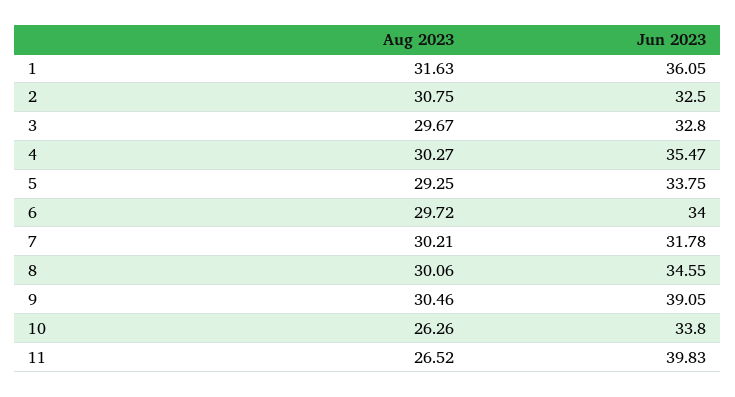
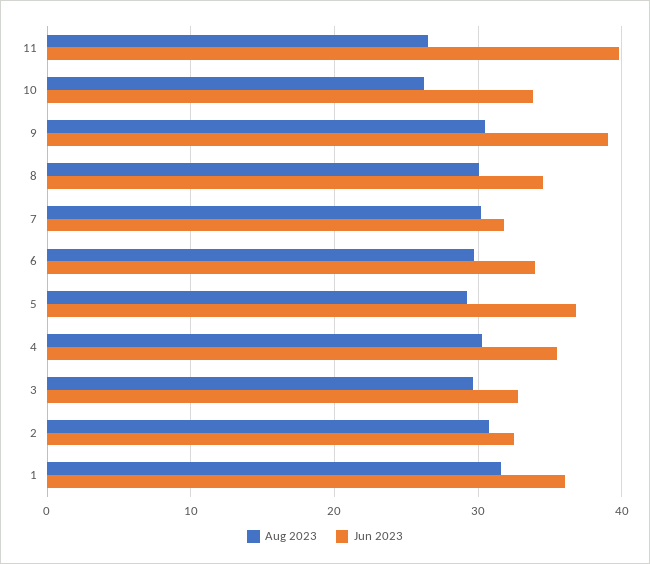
  {
    "Aug 2023": {
      "1": 31.63,
      "2": 30.75,
      "3": 29.67,
      "4": 30.27,
      "5": 29.25,
      "6": 29.72,
      "7": 30.21,
      "8": 30.06,
      "9": 30.46,
      "10": 26.26,
      "11": 26.52
    },
    "Jun 2023": {
      "1": 36.05,
      "2": 32.5,
      "3": 32.8,
      "4": 35.47,
-     "5": 33.75,
+     "5": 37,
      "6": 34,
      "7": 31.78,
      "8": 34.55,
      "9": 39.05,
      "10": 33.8,
      "11": 39.83
    }
  }

